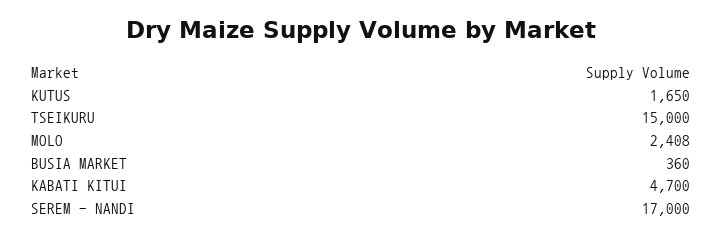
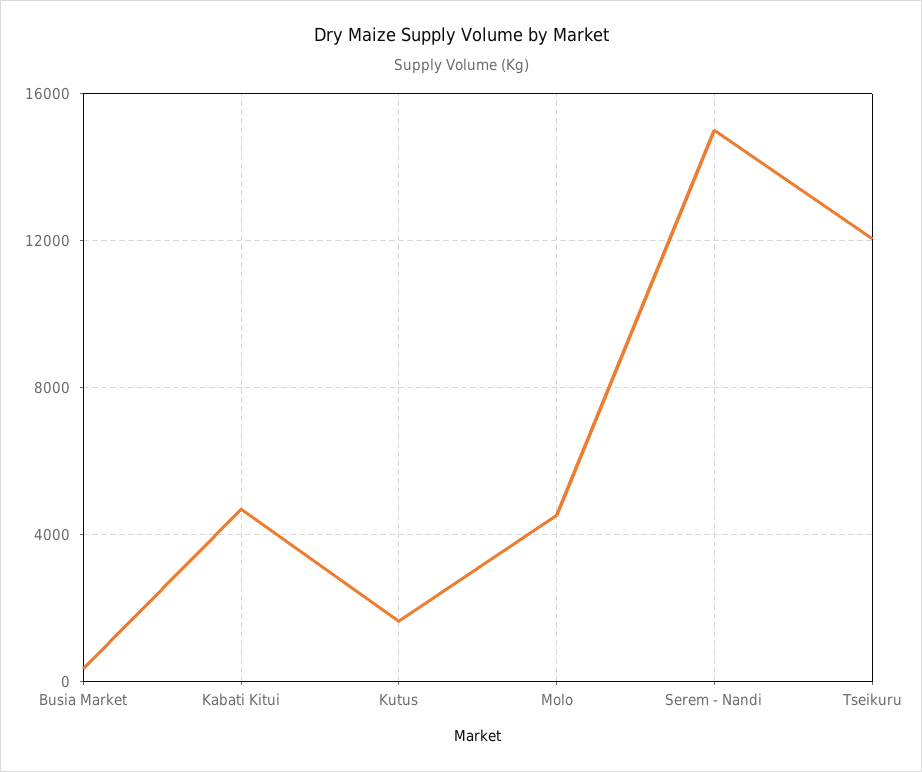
  {
    "KUTUS": 1650,
-   "TSEIKURU": 15000,
+   "TSEIKURU": 12000,
-   "MOLO": 2408,
+   "MOLO": 4500,
    "BUSIA MARKET": 360,
    "KABATI KITUI": 4700,
-   "SEREM - NANDI": 17000
+   "SEREM - NANDI": 15000
  }

